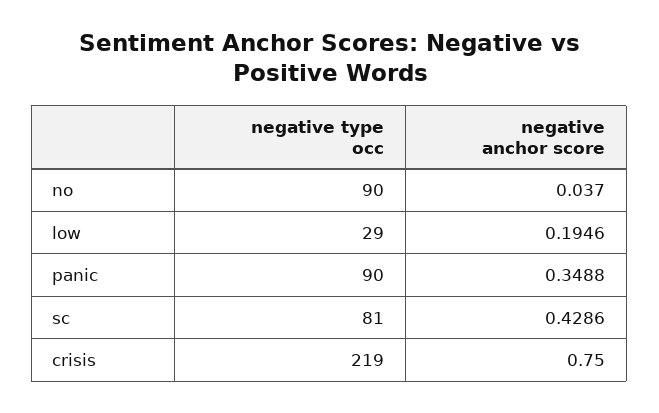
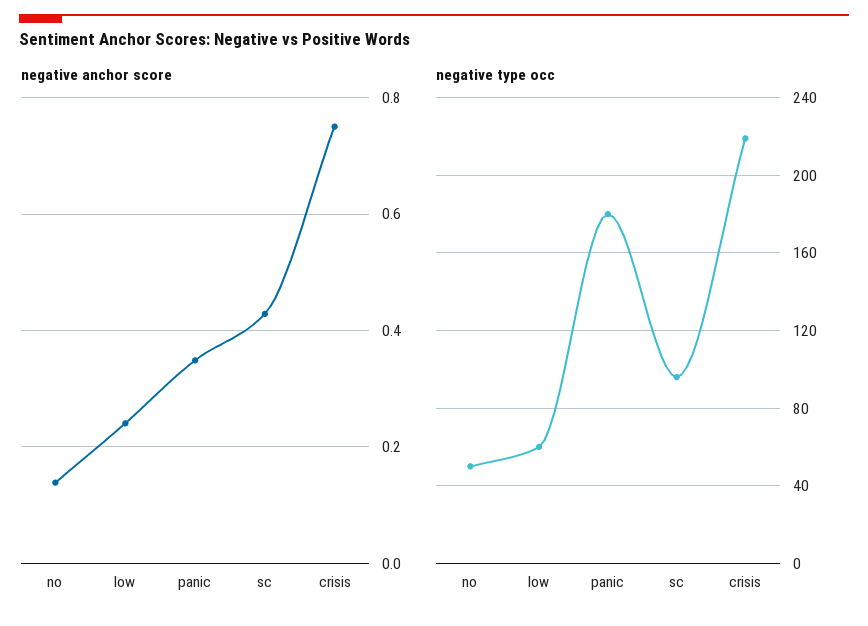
  {
    "negative type occ": {
-     "no": 90,
+     "no": 50,
-     "low": 29,
+     "low": 60,
-     "panic": 90,
+     "panic": 180,
-     "sc": 81,
+     "sc": 95,
      "crisis": 219
    },
    "negative anchor score": {
-     "no": 0.037,
+     "no": 0.14,
-     "low": 0.1946,
+     "low": 0.24,
      "panic": 0.3488,
      "sc": 0.4286,
      "crisis": 0.75
    }
  }

